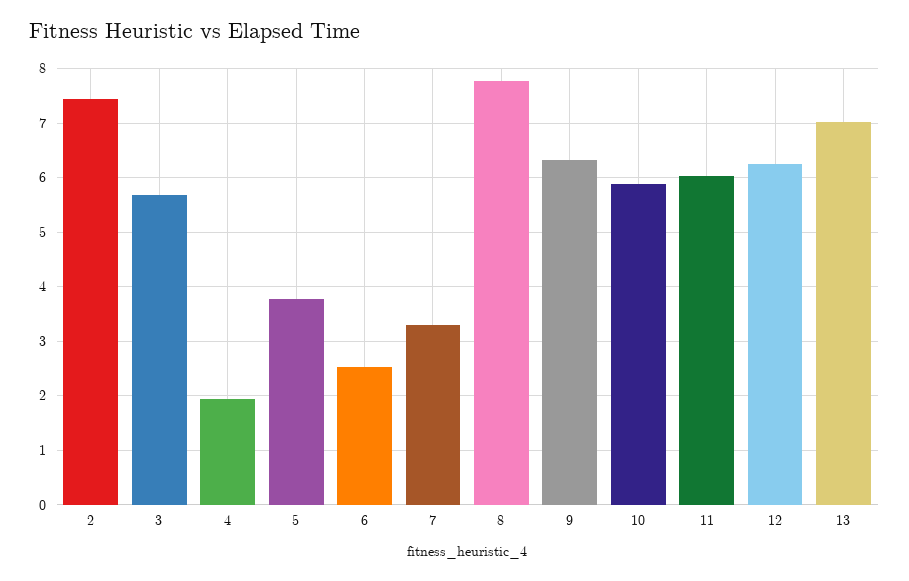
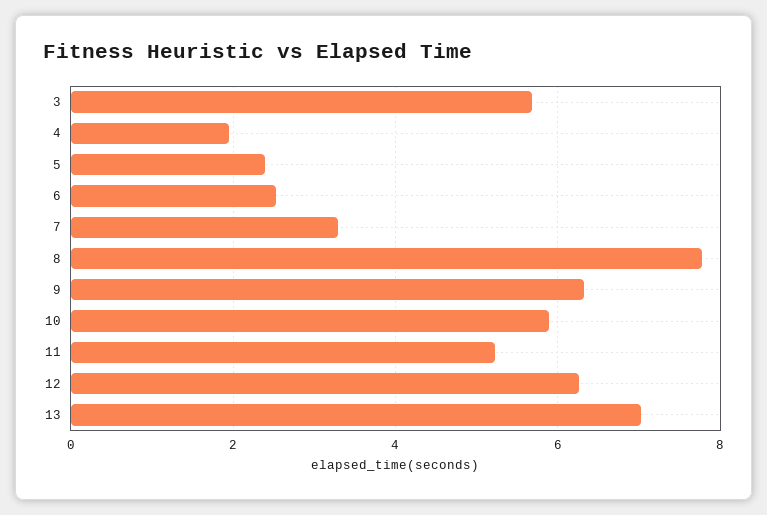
  {
-   "2": 7.4,
    "3": 5.6,
    "4": 2,
-   "5": 3.8,
+   "5": 2.4,
    "6": 2.6,
    "7": 3.2,
    "8": 7.8,
    "9": 6.4,
    "10": 5.8,
-   "11": 6,
+   "11": 5.2,
    "12": 6.2,
    "13": 7
  }

